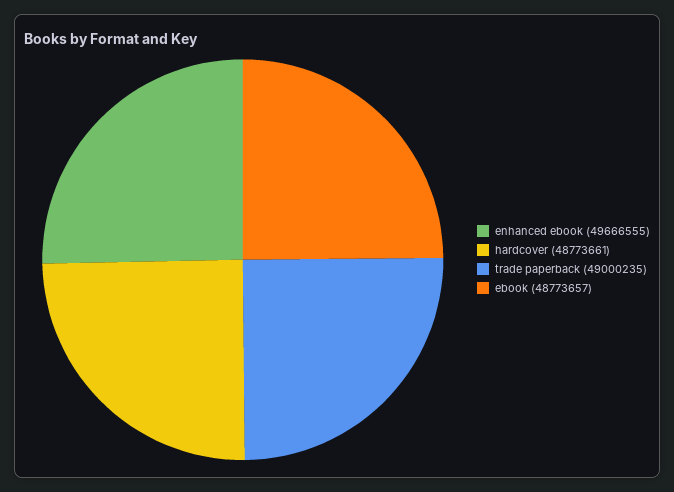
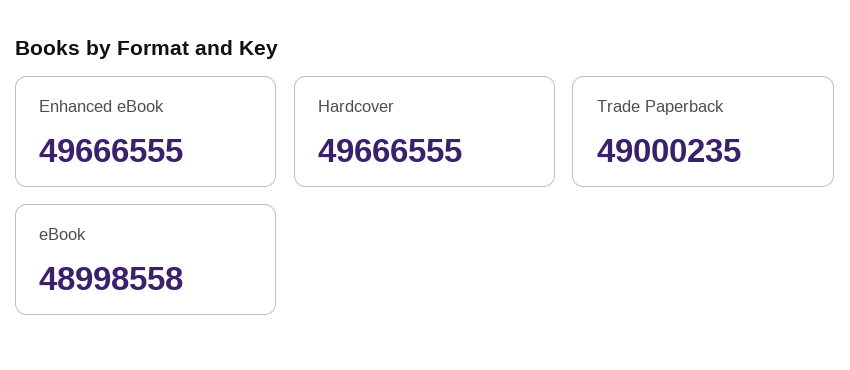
  {
    "enhanced ebook": 49666555,
-   "hardcover": 48773661,
+   "hardcover": 49666555,
    "trade paperback": 49000235,
-   "ebook": 48773657
+   "ebook": 48998558
  }

